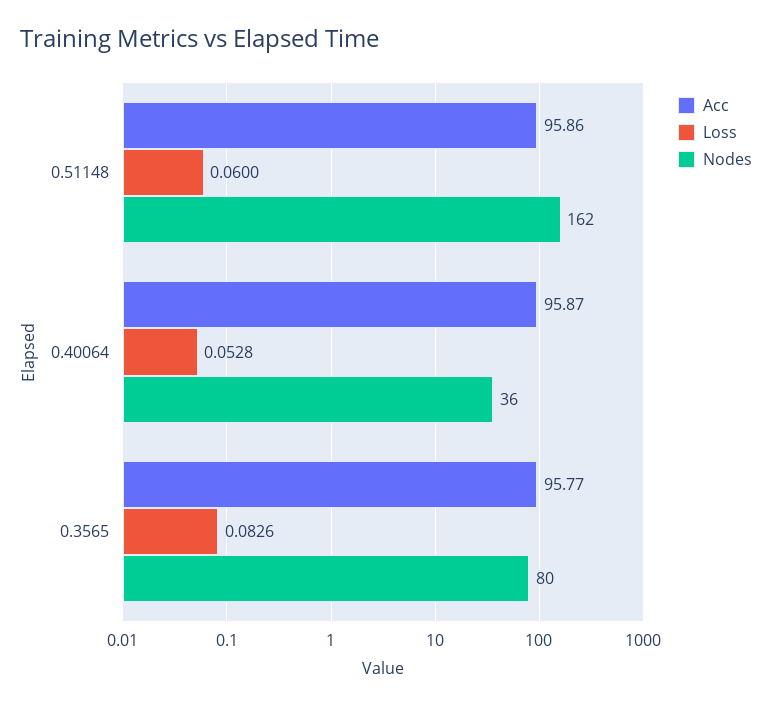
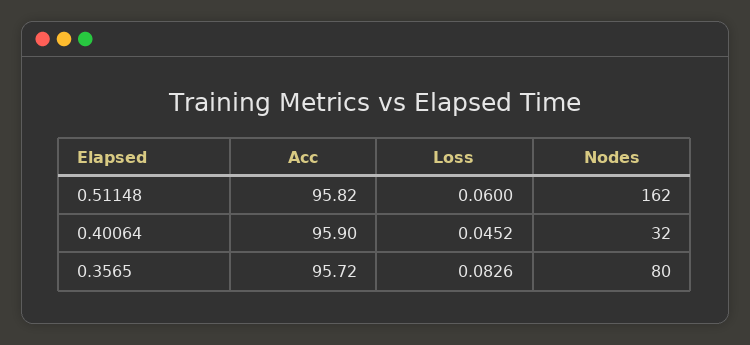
  {
    "Acc": {
-     "0.51148": 95.86,
+     "0.51148": 95.82,
-     "0.40064": 95.87,
+     "0.40064": 95.9,
-     "0.3565": 95.77
+     "0.3565": 95.72
    },
    "Loss": {
      "0.51148": 0.06,
-     "0.40064": 0.0528,
+     "0.40064": 0.0452,
      "0.3565": 0.0826
    },
    "Nodes": {
      "0.51148": 162,
-     "0.40064": 36,
+     "0.40064": 32,
      "0.3565": 80
    }
  }

